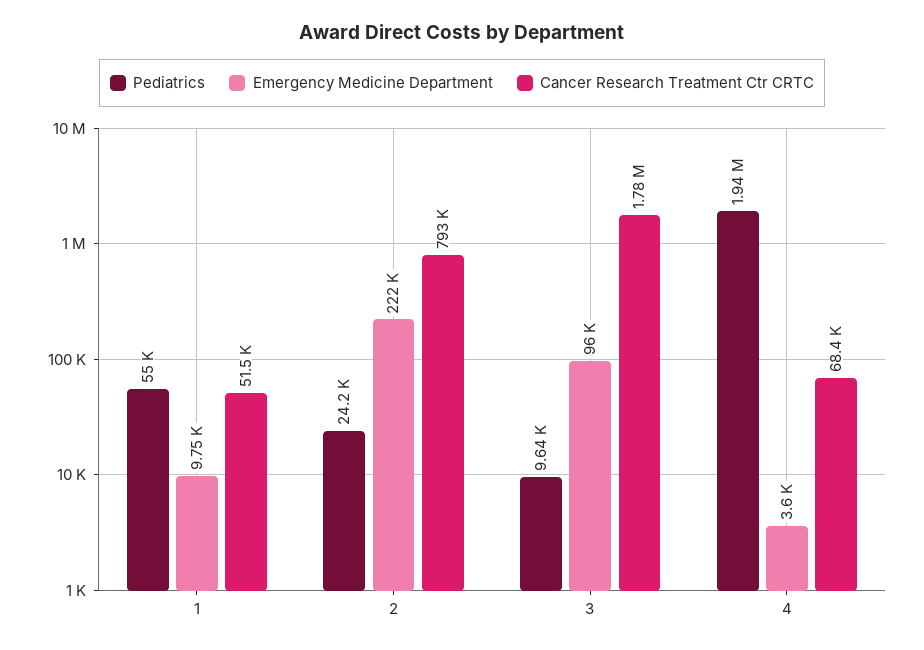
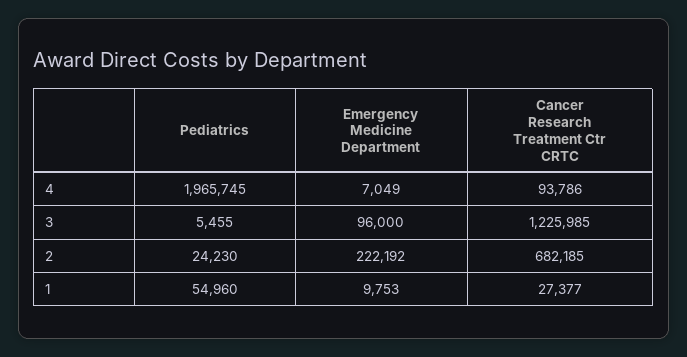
  {
    "Pediatrics": {
      "1": 54960,
      "2": 24230,
-     "3": 9640,
+     "3": 5455,
-     "4": 1940000
+     "4": 1965745
    },
    "Emergency Medicine Department": {
      "1": 9753,
      "2": 222192,
      "3": 96000,
-     "4": 3600
+     "4": 7049
    },
    "Cancer Research Treatment Ctr CRTC": {
-     "1": 51500,
+     "1": 27377,
-     "2": 793000,
+     "2": 682185,
-     "3": 1780000,
+     "3": 1225985,
-     "4": 68400
+     "4": 93786
    }
  }

